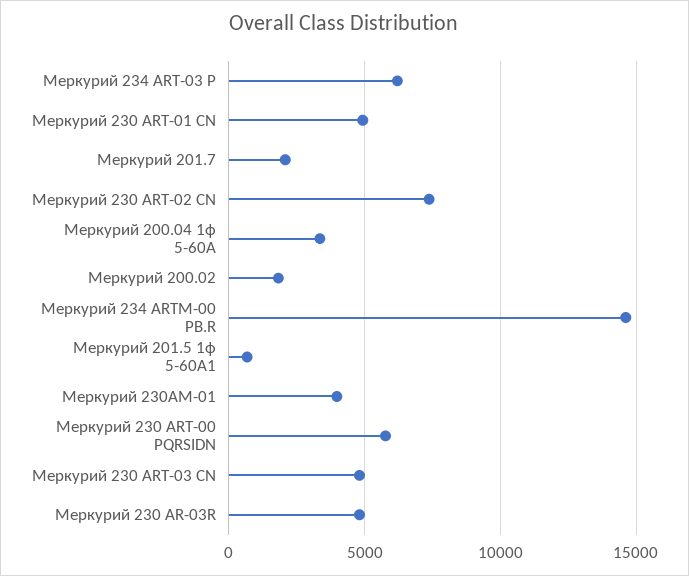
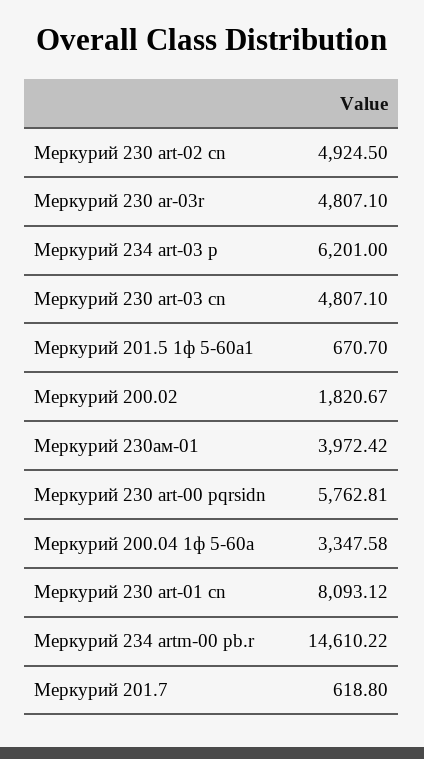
  {
    "Меркурий 234 ART-03 P": 6201,
-   "Меркурий 230 ART-01 CN": 5000,
+   "Меркурий 230 ART-01 CN": 8093.12,
-   "Меркурий 201.7": 2000,
+   "Меркурий 201.7": 618.8,
-   "Меркурий 230 ART-02 CN": 7500,
+   "Меркурий 230 ART-02 CN": 4924.5,
    "Меркурий 200.04 1ф 5-60А": 3347.58,
    "Меркурий 200.02": 1820.67,
    "Меркурий 234 ARTM-00 PB.R": 14610.22,
    "Меркурий 201.5 1ф 5-60А1": 670.7,
    "Меркурий 230АМ-01": 3972.42,
    "Меркурий 230 ART-00 PQRSIDN": 5762.81,
    "Меркурий 230 ART-03 CN": 4807.1,
    "Меркурий 230 AR-03R": 4807.1
  }

